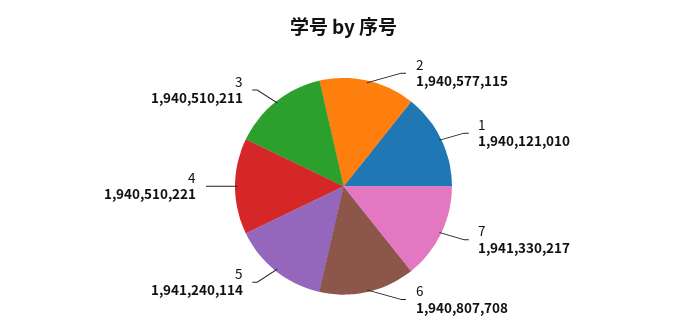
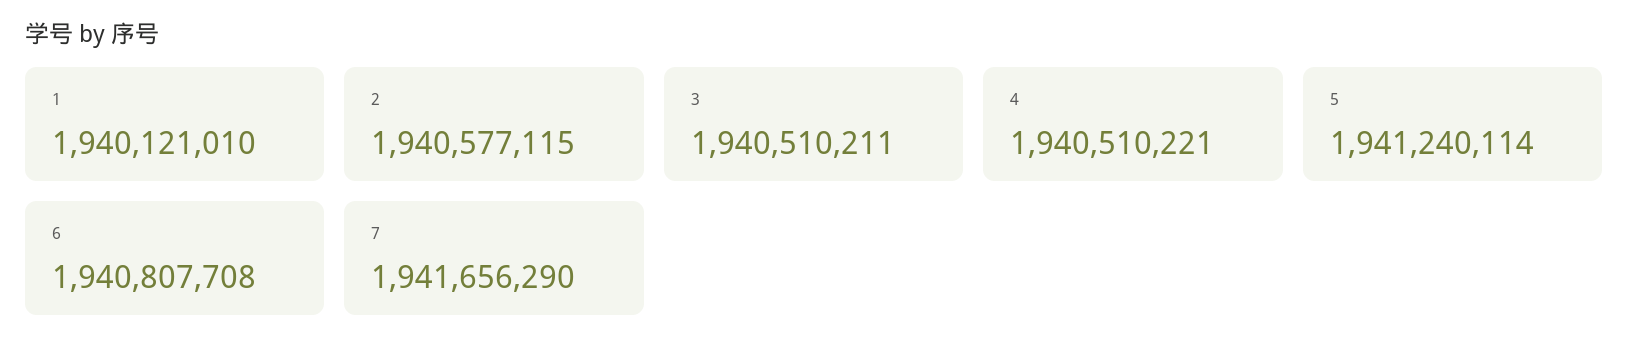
  {
    "2": 1940577115,
    "1": 1940121010,
-   "7": 1941330217,
+   "7": 1941656290,
    "6": 1940807708,
    "5": 1941240114,
    "4": 1940510221,
    "3": 1940510211
  }

